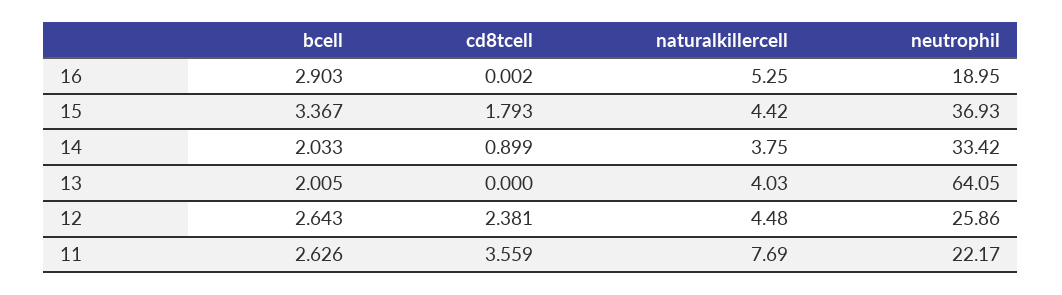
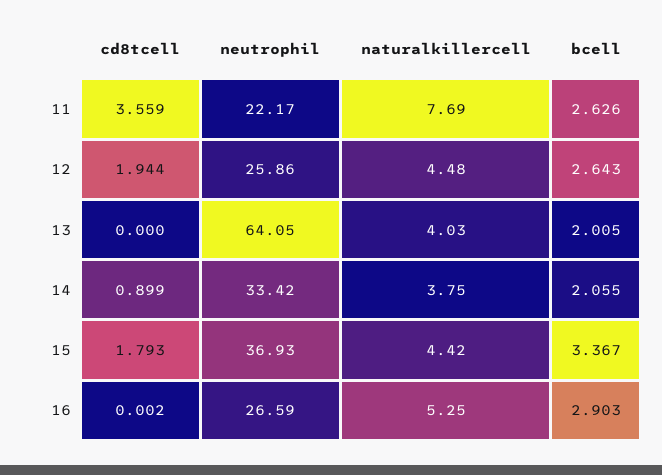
  {
    "bcell": {
      "16": 2.903,
      "15": 3.367,
-     "14": 2.033,
+     "14": 2.055,
      "13": 2.005,
      "12": 2.643,
      "11": 2.626
    },
    "cd8tcell": {
      "16": 0.002,
      "15": 1.793,
      "14": 0.899,
      "13": 0,
-     "12": 2.381,
+     "12": 1.944,
      "11": 3.559
    },
    "naturalkillercell": {
      "16": 5.25,
      "15": 4.42,
      "14": 3.75,
      "13": 4.03,
      "12": 4.48,
      "11": 7.69
    },
    "neutrophil": {
-     "16": 18.95,
+     "16": 26.59,
      "15": 36.93,
      "14": 33.42,
      "13": 64.05,
      "12": 25.86,
      "11": 22.17
    }
  }

